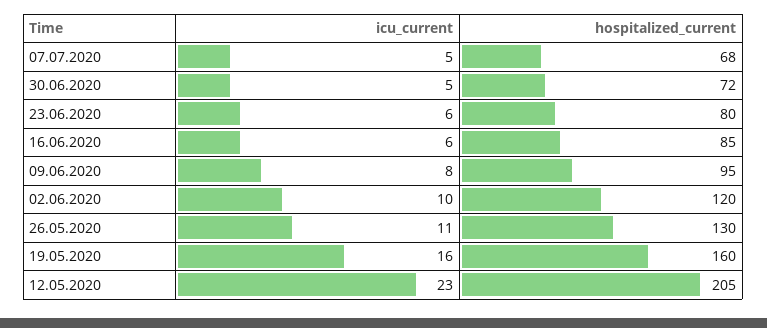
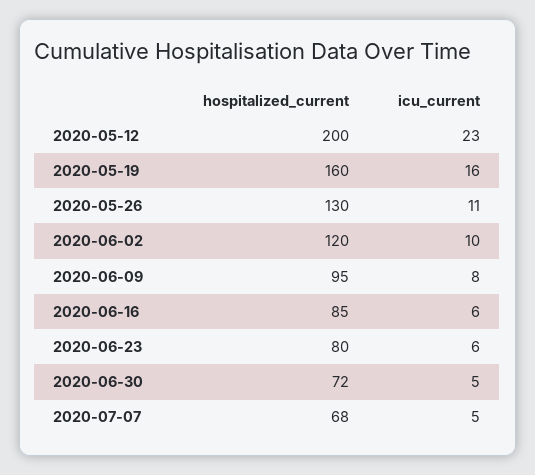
  {
    "icu_current": {
      "07.07.2020": 5,
      "30.06.2020": 5,
      "23.06.2020": 6,
      "16.06.2020": 6,
      "09.06.2020": 8,
      "02.06.2020": 10,
      "26.05.2020": 11,
      "19.05.2020": 16,
      "12.05.2020": 23
    },
    "hospitalized_current": {
      "07.07.2020": 68,
      "30.06.2020": 72,
      "23.06.2020": 80,
      "16.06.2020": 85,
      "09.06.2020": 95,
      "02.06.2020": 120,
      "26.05.2020": 130,
      "19.05.2020": 160,
-     "12.05.2020": 205
+     "12.05.2020": 200
    }
  }

